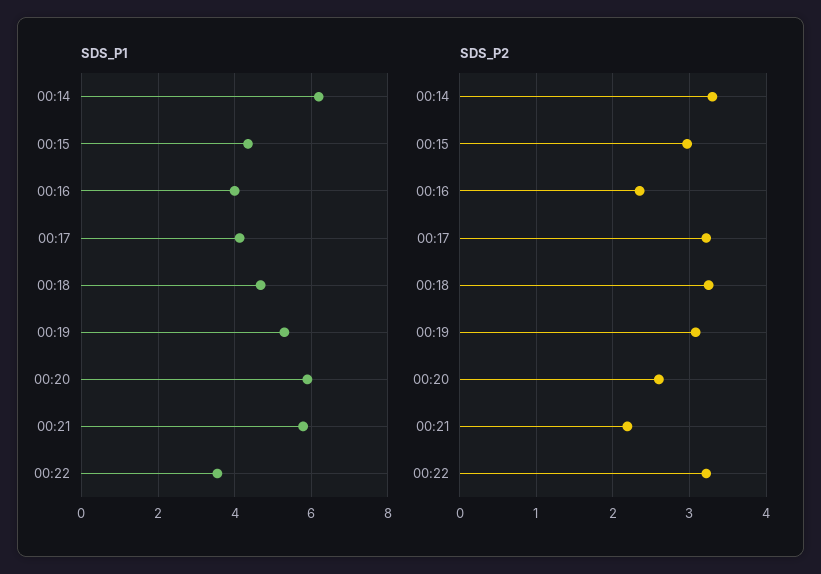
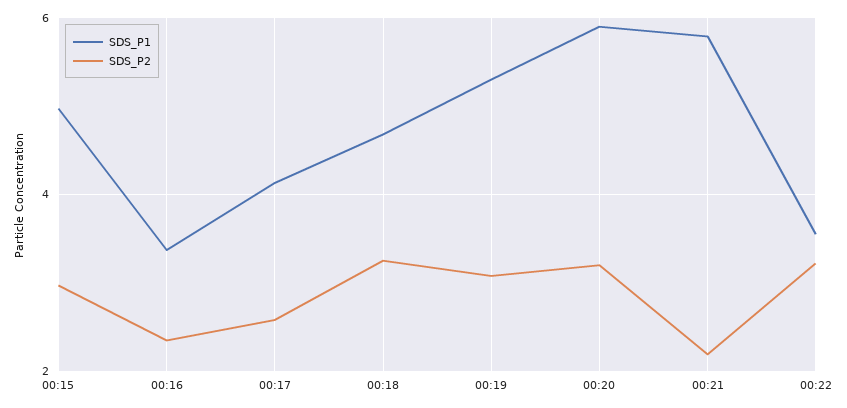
  {
    "SDS_P1": {
-     "00:14": 6.2,
-     "00:15": 4.4,
+     "00:15": 5,
-     "00:16": 4,
+     "00:16": 3.4,
      "00:17": 4.2,
      "00:18": 4.6,
      "00:19": 5.4,
      "00:20": 6,
      "00:21": 5.8,
      "00:22": 3.6
    },
    "SDS_P2": {
-     "00:14": 3.3,
      "00:15": 3,
      "00:16": 2.4,
-     "00:17": 3.2,
+     "00:17": 2.6,
      "00:18": 3.3,
      "00:19": 3.1,
-     "00:20": 2.6,
+     "00:20": 3.2,
      "00:21": 2.2,
      "00:22": 3.2
    }
  }

